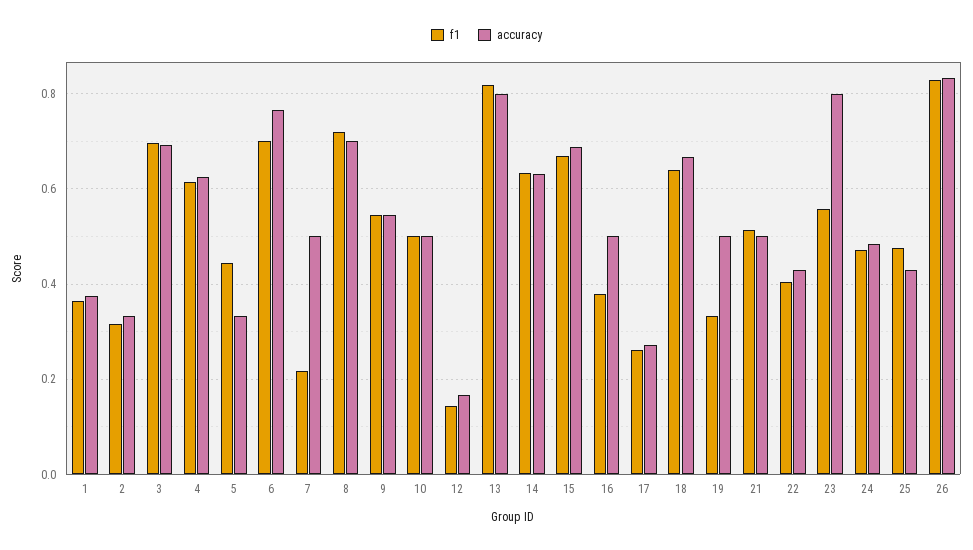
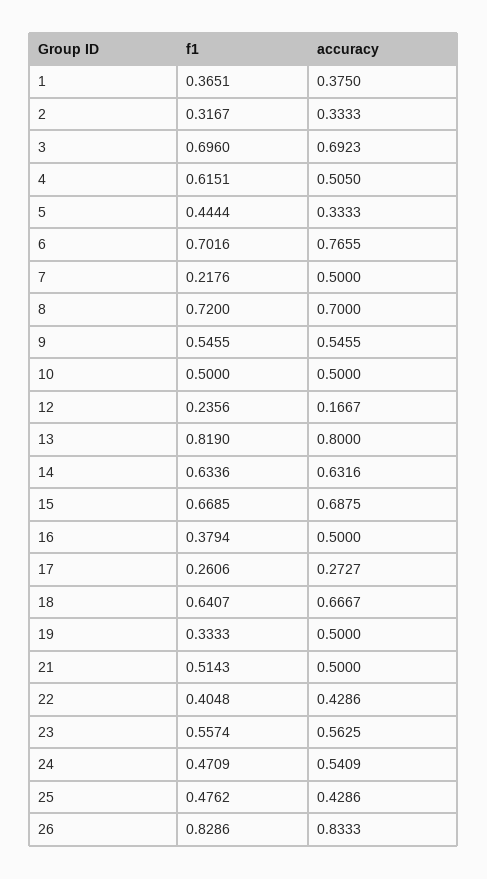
  {
    "f1": {
      "1": 0.3651,
      "2": 0.3167,
      "3": 0.696,
      "4": 0.6151,
      "5": 0.4444,
      "6": 0.7016,
      "7": 0.2176,
      "8": 0.72,
      "9": 0.5455,
      "10": 0.5,
-     "12": 0.14,
+     "12": 0.2356,
      "13": 0.819,
      "14": 0.6336,
      "15": 0.6685,
      "16": 0.3794,
      "17": 0.2606,
      "18": 0.6407,
      "19": 0.3333,
      "21": 0.5143,
      "22": 0.4048,
      "23": 0.5574,
      "24": 0.4709,
      "25": 0.4762,
      "26": 0.8286
    },
    "accuracy": {
      "1": 0.375,
      "2": 0.3333,
      "3": 0.6923,
-     "4": 0.62,
+     "4": 0.505,
      "5": 0.3333,
      "6": 0.7655,
      "7": 0.5,
      "8": 0.7,
      "9": 0.5455,
      "10": 0.5,
      "12": 0.1667,
      "13": 0.8,
      "14": 0.6316,
      "15": 0.6875,
      "16": 0.5,
      "17": 0.2727,
      "18": 0.6667,
      "19": 0.5,
      "21": 0.5,
      "22": 0.4286,
-     "23": 0.8,
+     "23": 0.5625,
-     "24": 0.48,
+     "24": 0.5409,
      "25": 0.4286,
      "26": 0.8333
    }
  }

